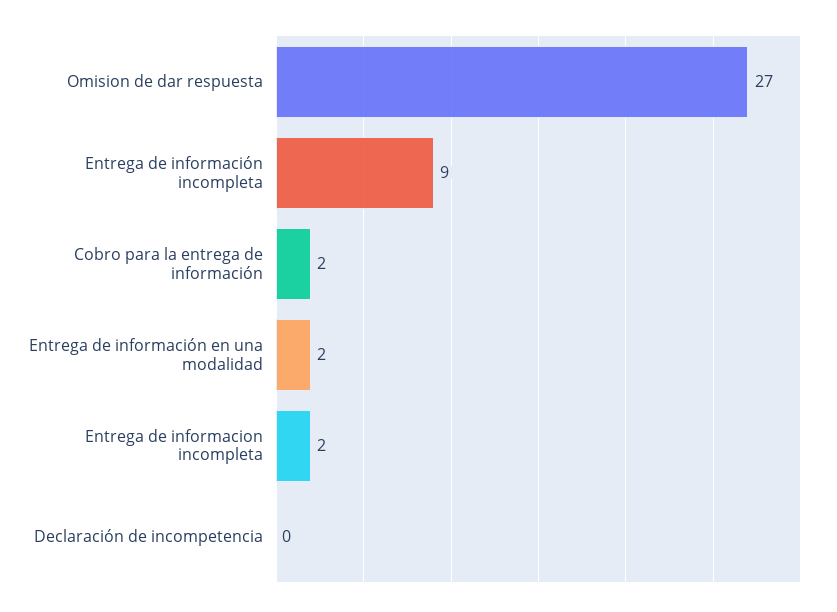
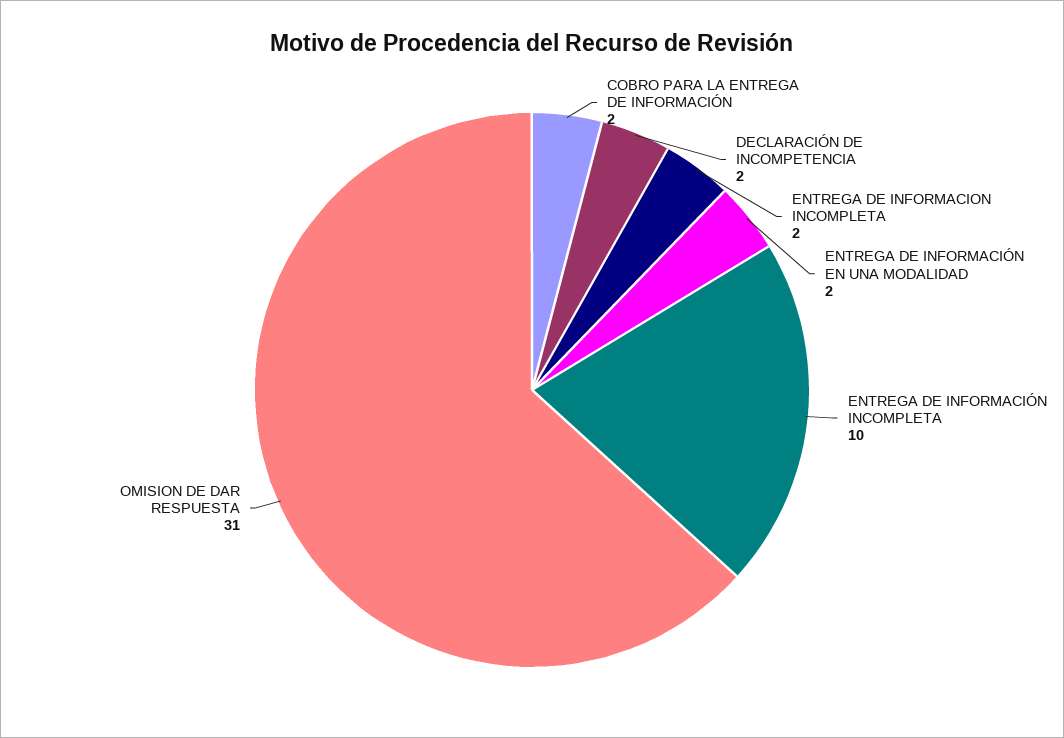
  {
-   "Omision de dar respuesta": 27,
+   "Omision de dar respuesta": 31,
-   "Entrega de información incompleta": 9,
+   "Entrega de información incompleta": 10,
    "Cobro para la entrega de información": 2,
    "Entrega de información en una modalidad": 2,
    "Entrega de informacion incompleta": 2,
-   "Declaración de incompetencia": 0
+   "Declaración de incompetencia": 2
  }

